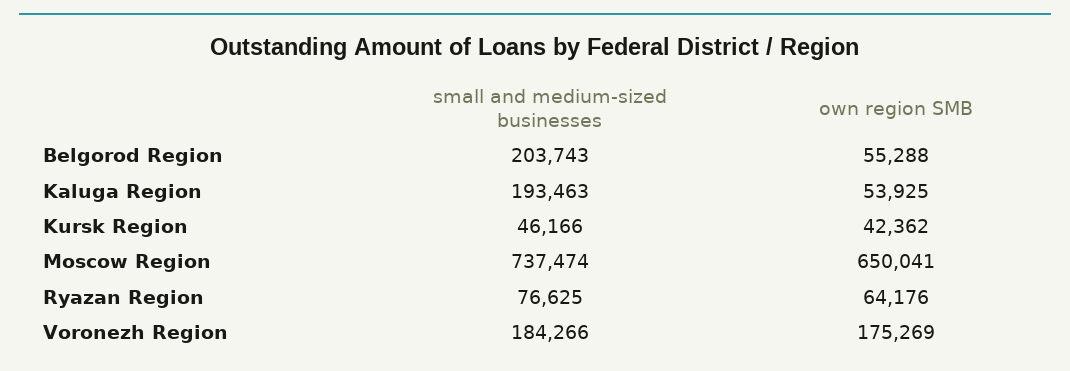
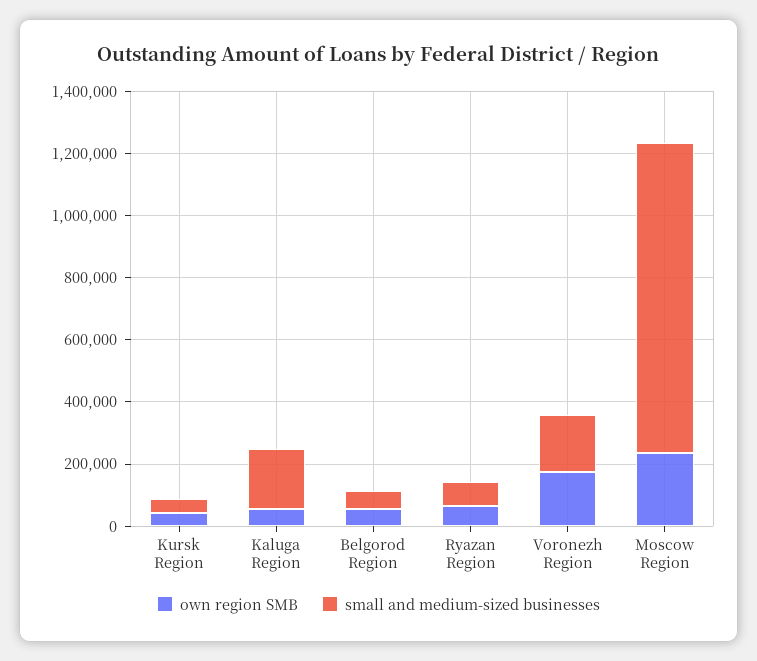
  {
    "small and medium-sized businesses": {
-     "Belgorod Region": 203743,
+     "Belgorod Region": 50000,
      "Kaluga Region": 193463,
      "Kursk Region": 46166,
-     "Moscow Region": 737474,
+     "Moscow Region": 1000000,
      "Ryazan Region": 76625,
      "Voronezh Region": 184266
    },
    "own region SMB": {
      "Belgorod Region": 55288,
      "Kaluga Region": 53925,
      "Kursk Region": 42362,
-     "Moscow Region": 650041,
+     "Moscow Region": 250000,
      "Ryazan Region": 64176,
      "Voronezh Region": 175269
    }
  }

